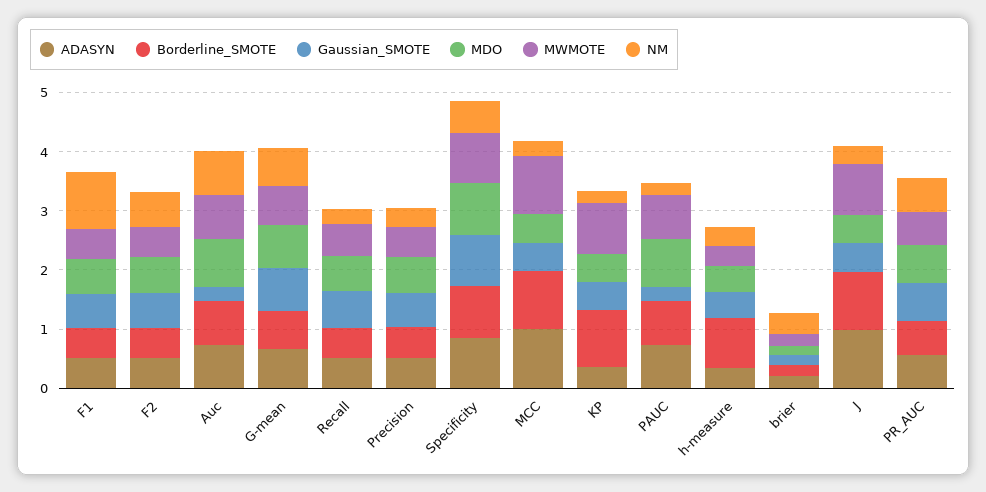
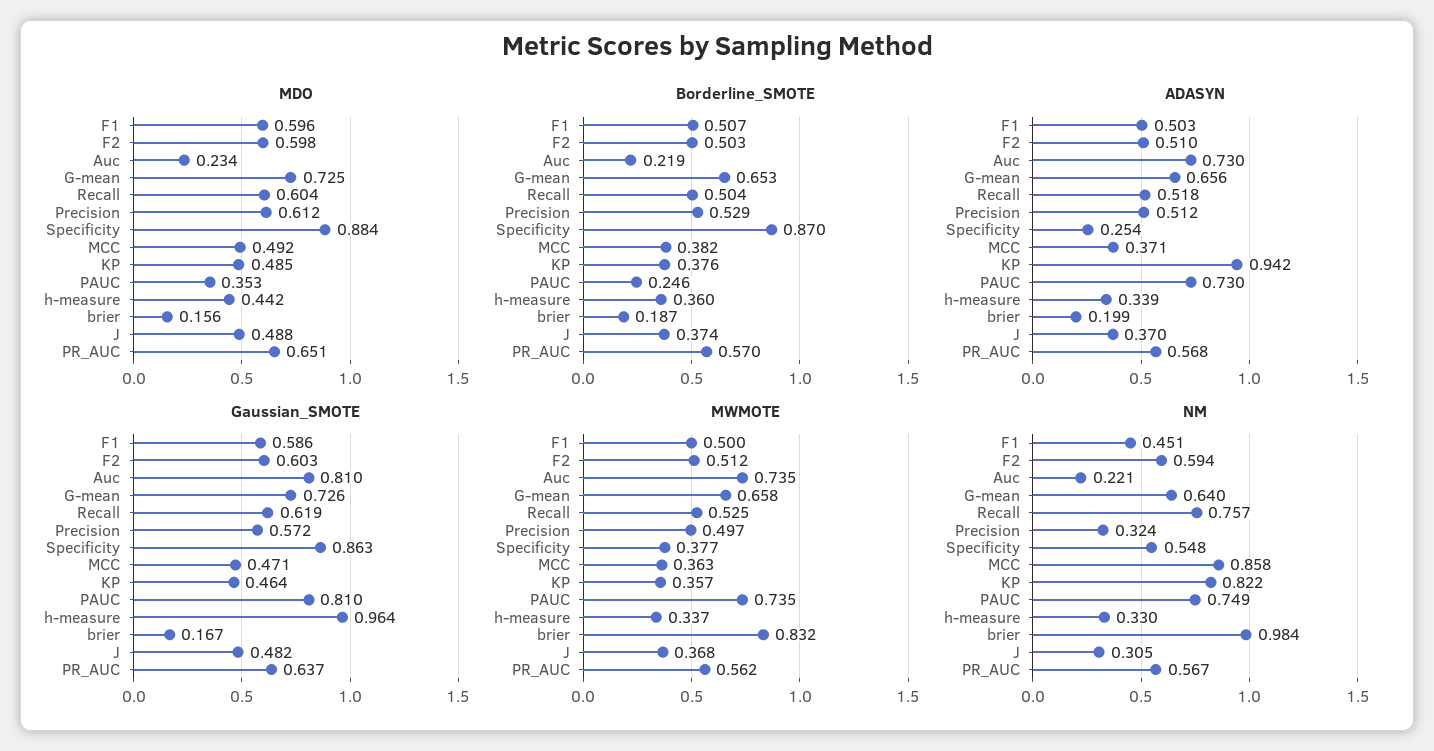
  {
    "ADASYN": {
      "F1": 0.503,
      "F2": 0.51,
      "Auc": 0.73,
      "G-mean": 0.656,
      "Recall": 0.518,
      "Precision": 0.512,
-     "Specificity": 0.8,
+     "Specificity": 0.254,
-     "MCC": 1,
+     "MCC": 0.371,
-     "KP": 0.4,
+     "KP": 0.942,
      "PAUC": 0.73,
      "h-measure": 0.339,
      "brier": 0.199,
-     "J": 1,
+     "J": 0.37,
      "PR_AUC": 0.568
    },
    "Borderline_SMOTE": {
      "F1": 0.507,
      "F2": 0.503,
-     "Auc": 0.8,
+     "Auc": 0.219,
      "G-mean": 0.653,
      "Recall": 0.504,
      "Precision": 0.529,
      "Specificity": 0.87,
-     "MCC": 1,
+     "MCC": 0.382,
-     "KP": 1,
+     "KP": 0.376,
-     "PAUC": 0.8,
+     "PAUC": 0.246,
-     "h-measure": 0.8,
+     "h-measure": 0.36,
      "brier": 0.187,
-     "J": 1,
+     "J": 0.374,
      "PR_AUC": 0.57
    },
    "Gaussian_SMOTE": {
      "F1": 0.586,
      "F2": 0.603,
-     "Auc": 0.2,
+     "Auc": 0.81,
      "G-mean": 0.726,
      "Recall": 0.619,
      "Precision": 0.572,
      "Specificity": 0.863,
      "MCC": 0.471,
      "KP": 0.464,
-     "PAUC": 0.2,
+     "PAUC": 0.81,
-     "h-measure": 0.4,
+     "h-measure": 0.964,
      "brier": 0.167,
      "J": 0.482,
      "PR_AUC": 0.637
    },
    "MDO": {
      "F1": 0.596,
      "F2": 0.598,
-     "Auc": 0.8,
+     "Auc": 0.234,
      "G-mean": 0.725,
      "Recall": 0.604,
      "Precision": 0.612,
      "Specificity": 0.884,
      "MCC": 0.492,
      "KP": 0.485,
-     "PAUC": 0.8,
+     "PAUC": 0.353,
      "h-measure": 0.442,
      "brier": 0.156,
      "J": 0.488,
      "PR_AUC": 0.651
    },
    "MWMOTE": {
      "F1": 0.5,
      "F2": 0.512,
      "Auc": 0.735,
      "G-mean": 0.658,
      "Recall": 0.525,
      "Precision": 0.497,
-     "Specificity": 0.8,
+     "Specificity": 0.377,
-     "MCC": 1,
+     "MCC": 0.363,
-     "KP": 0.8,
+     "KP": 0.357,
      "PAUC": 0.735,
      "h-measure": 0.337,
-     "brier": 0.2,
+     "brier": 0.832,
-     "J": 0.8,
+     "J": 0.368,
      "PR_AUC": 0.562
    },
    "NM": {
-     "F1": 1,
+     "F1": 0.451,
      "F2": 0.594,
-     "Auc": 0.8,
+     "Auc": 0.221,
      "G-mean": 0.64,
-     "Recall": 0.2,
+     "Recall": 0.757,
      "Precision": 0.324,
      "Specificity": 0.548,
-     "MCC": 0.2,
+     "MCC": 0.858,
-     "KP": 0.2,
+     "KP": 0.822,
-     "PAUC": 0.2,
+     "PAUC": 0.749,
      "h-measure": 0.33,
-     "brier": 0.4,
+     "brier": 0.984,
      "J": 0.305,
      "PR_AUC": 0.567
    }
  }

